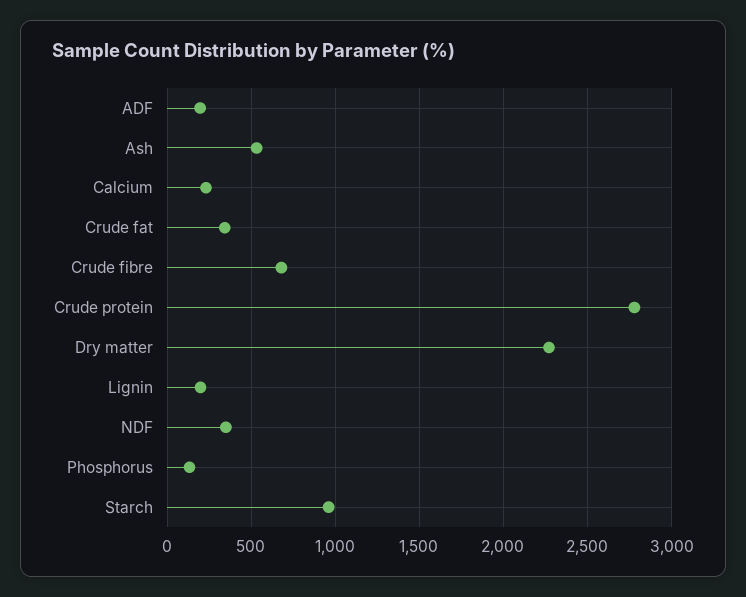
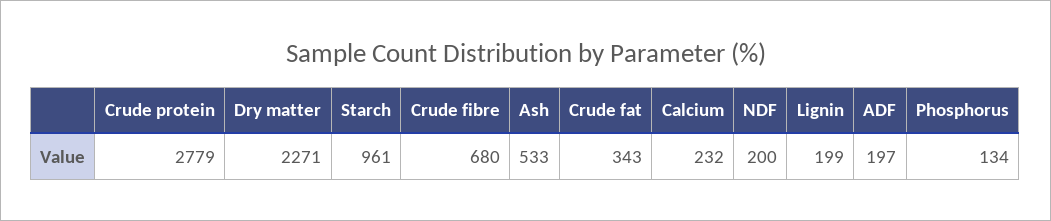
  {
    "ADF": 197,
    "Ash": 533,
    "Calcium": 232,
    "Crude fat": 343,
    "Crude fibre": 680,
    "Crude protein": 2779,
    "Dry matter": 2271,
    "Lignin": 199,
-   "NDF": 350,
+   "NDF": 200,
    "Phosphorus": 134,
    "Starch": 961
  }

